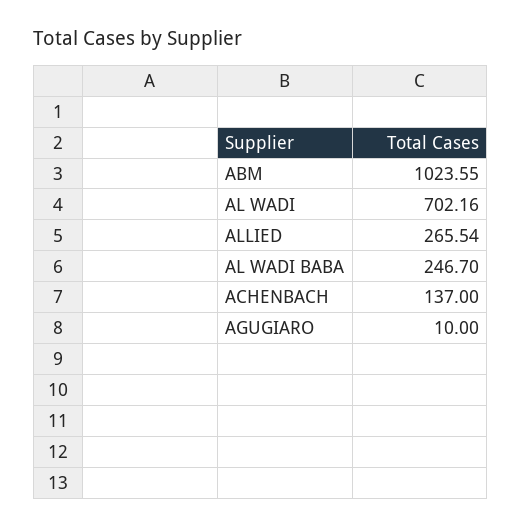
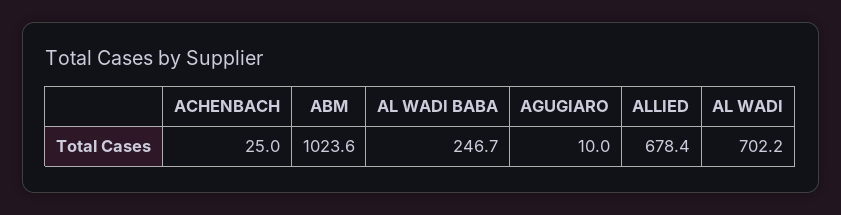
  {
    "ABM": 1023.55,
    "AL WADI": 702.16,
-   "ALLIED": 265.54,
+   "ALLIED": 678.4,
    "AL WADI BABA": 246.7,
-   "ACHENBACH": 137,
+   "ACHENBACH": 25,
    "AGUGIARO": 10
  }

